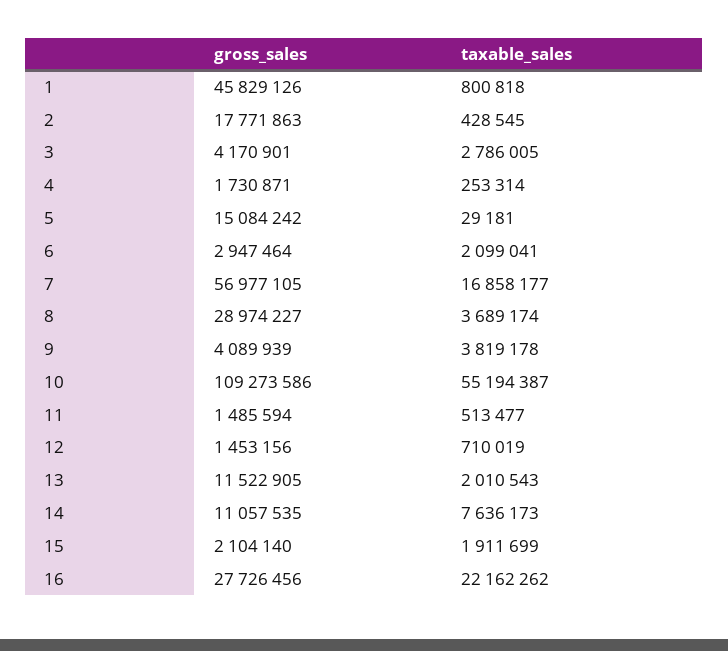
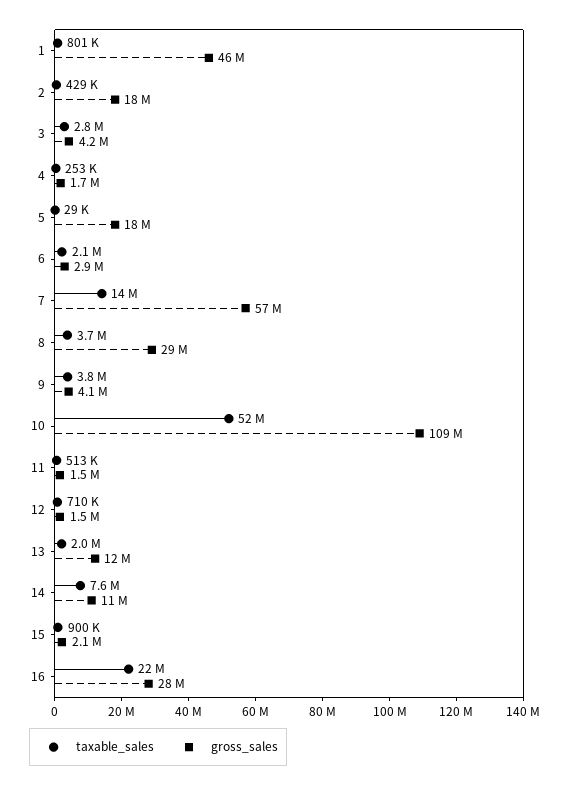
  {
    "gross_sales": {
      "1": 45829126,
      "2": 17771863,
      "3": 4170901,
      "4": 1730871,
-     "5": 15084242,
+     "5": 18000000,
      "6": 2947464,
      "7": 56977105,
      "8": 28974227,
      "9": 4089939,
      "10": 109273586,
      "11": 1485594,
      "12": 1453156,
      "13": 11522905,
      "14": 11057535,
      "15": 2104140,
      "16": 27726456
    },
    "taxable_sales": {
      "1": 800818,
      "2": 428545,
      "3": 2786005,
      "4": 253314,
      "5": 29181,
      "6": 2099041,
-     "7": 16858177,
+     "7": 14000000,
      "8": 3689174,
      "9": 3819178,
-     "10": 55194387,
+     "10": 52000000,
      "11": 513477,
      "12": 710019,
      "13": 2010543,
      "14": 7636173,
-     "15": 1911699,
+     "15": 900000,
      "16": 22162262
    }
  }

